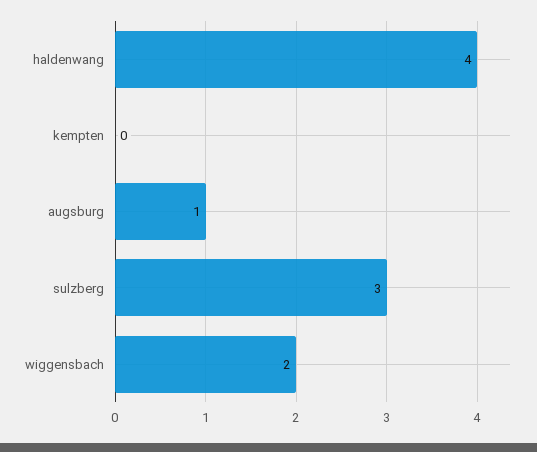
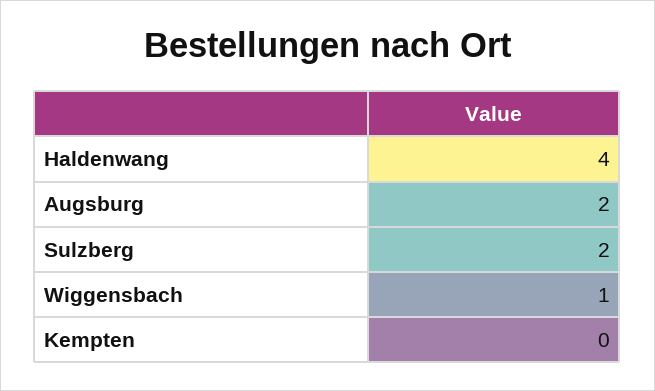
  {
    "haldenwang": 4,
    "kempten": 0,
-   "augsburg": 1,
+   "augsburg": 2,
-   "sulzberg": 3,
+   "sulzberg": 2,
-   "wiggensbach": 2
+   "wiggensbach": 1
  }

